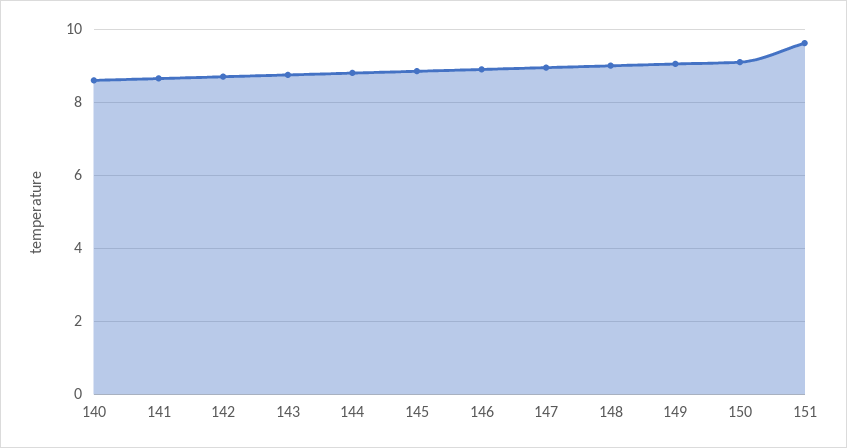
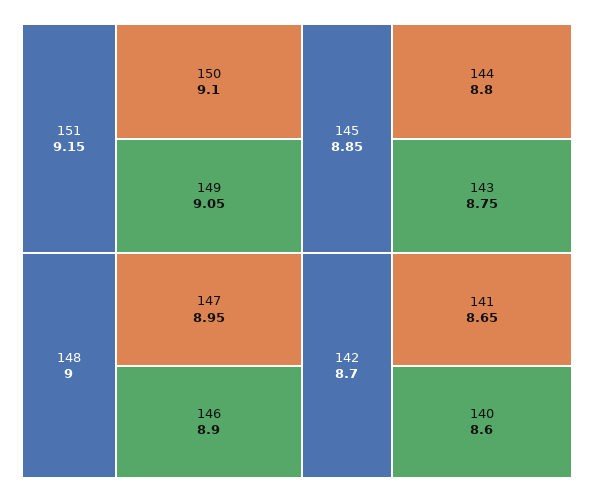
  {
    "140": 8.6,
    "141": 8.65,
    "142": 8.7,
    "143": 8.75,
    "144": 8.8,
    "145": 8.85,
    "146": 8.9,
    "147": 8.95,
    "148": 9,
    "149": 9.05,
    "150": 9.1,
-   "151": 9.6
+   "151": 9.15
  }

